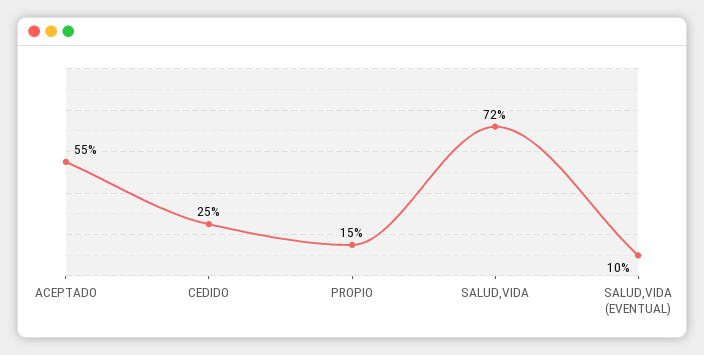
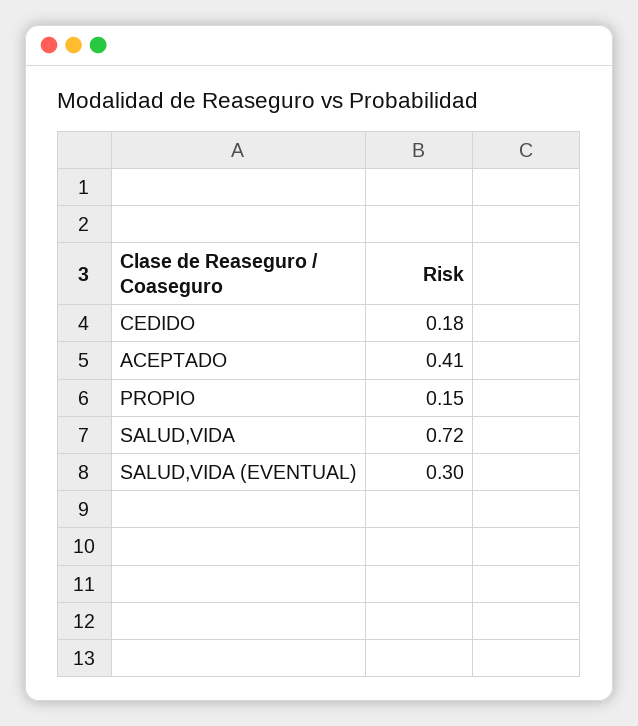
  {
-   "ACEPTADO": 0.55,
+   "ACEPTADO": 0.41,
-   "CEDIDO": 0.25,
+   "CEDIDO": 0.18,
    "PROPIO": 0.15,
    "SALUD,VIDA": 0.72,
-   "SALUD,VIDA (EVENTUAL)": 0.1
+   "SALUD,VIDA (EVENTUAL)": 0.3
  }

